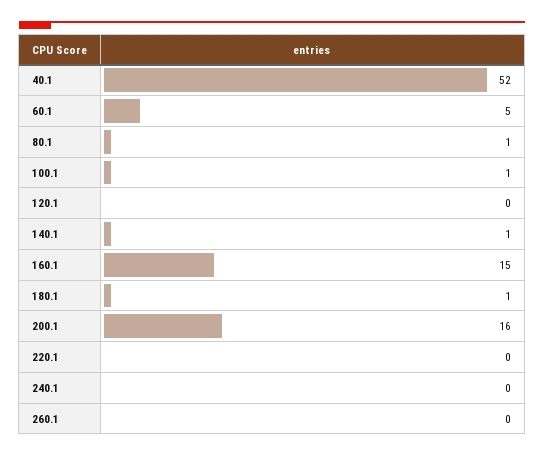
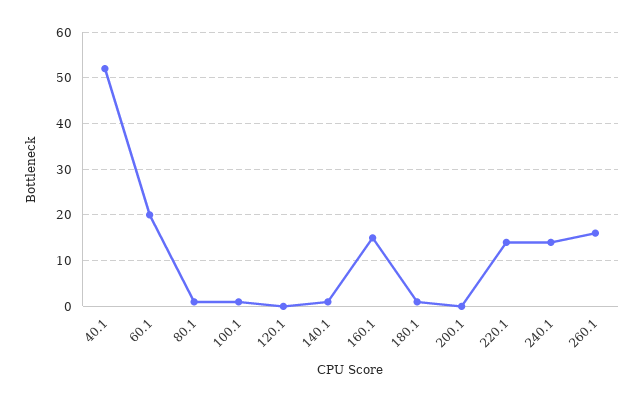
  {
    "40.1": 52,
-   "60.1": 5,
+   "60.1": 20,
    "80.1": 1,
    "100.1": 1,
    "120.1": 0,
    "140.1": 1,
    "160.1": 15,
    "180.1": 1,
-   "200.1": 16,
+   "200.1": 0,
-   "220.1": 0,
+   "220.1": 15,
-   "240.1": 0,
+   "240.1": 15,
-   "260.1": 0
+   "260.1": 15
  }

